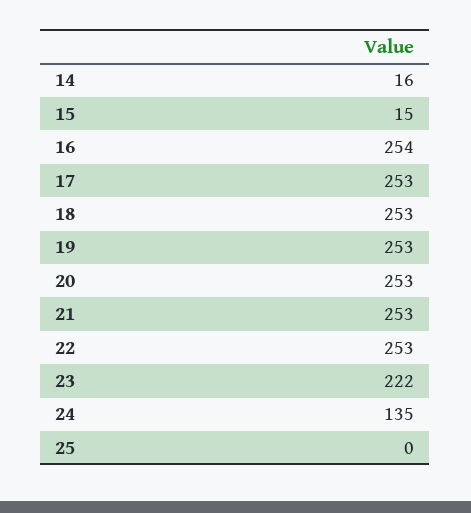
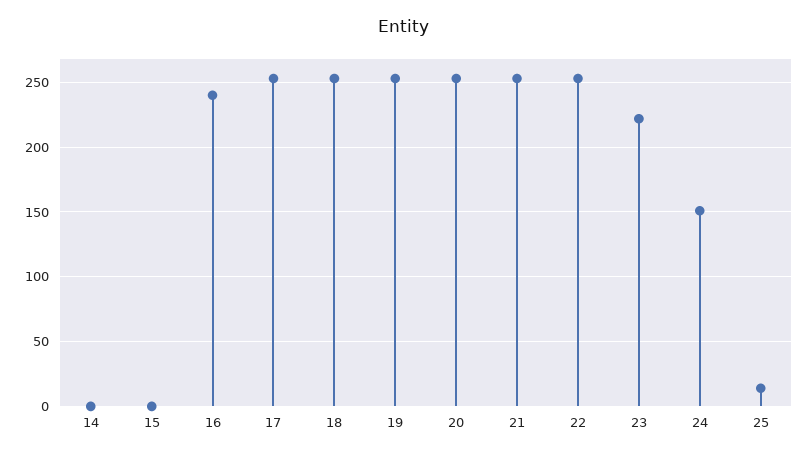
  {
-   "14": 16,
+   "14": 0,
-   "15": 15,
+   "15": 0,
-   "16": 254,
+   "16": 240,
    "17": 253,
    "18": 253,
    "19": 253,
    "20": 253,
    "21": 253,
    "22": 253,
    "23": 222,
-   "24": 135,
+   "24": 150,
-   "25": 0
+   "25": 15
  }

